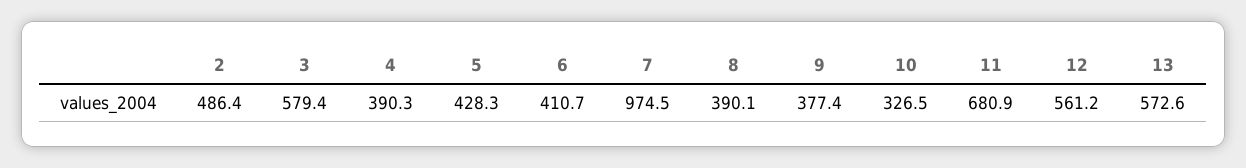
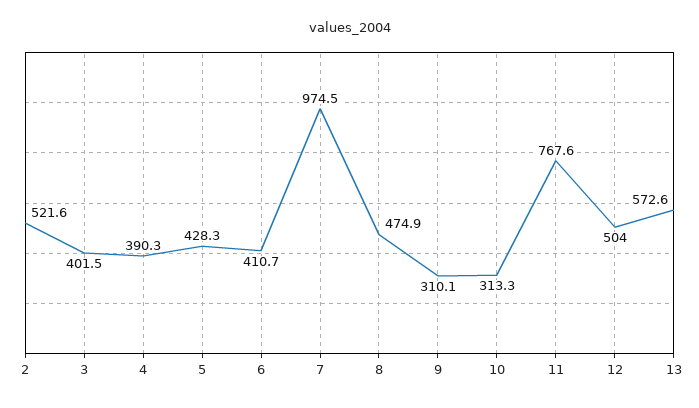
  {
-   "2": 486.4,
+   "2": 521.6,
-   "3": 579.4,
+   "3": 401.5,
    "4": 390.3,
    "5": 428.3,
    "6": 410.7,
    "7": 974.5,
-   "8": 390.1,
+   "8": 474.9,
-   "9": 377.4,
+   "9": 310.1,
-   "10": 326.5,
+   "10": 313.3,
-   "11": 680.9,
+   "11": 767.6,
-   "12": 561.2,
+   "12": 504,
    "13": 572.6
  }

